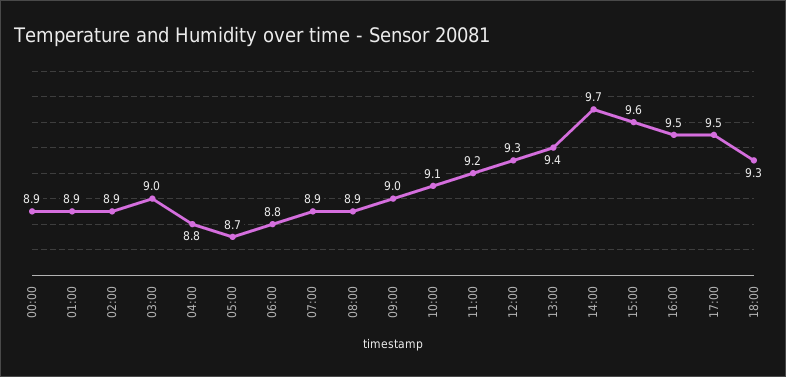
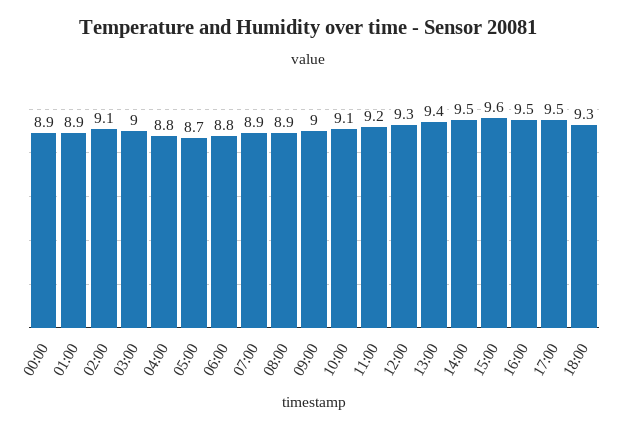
  {
    "00:00": 8.9,
    "01:00": 8.9,
-   "02:00": 8.9,
+   "02:00": 9.1,
    "03:00": 9,
    "04:00": 8.8,
    "05:00": 8.7,
    "06:00": 8.8,
    "07:00": 8.9,
    "08:00": 8.9,
    "09:00": 9,
    "10:00": 9.1,
    "11:00": 9.2,
    "12:00": 9.3,
    "13:00": 9.4,
-   "14:00": 9.7,
+   "14:00": 9.5,
    "15:00": 9.6,
    "16:00": 9.5,
    "17:00": 9.5,
    "18:00": 9.3
  }

